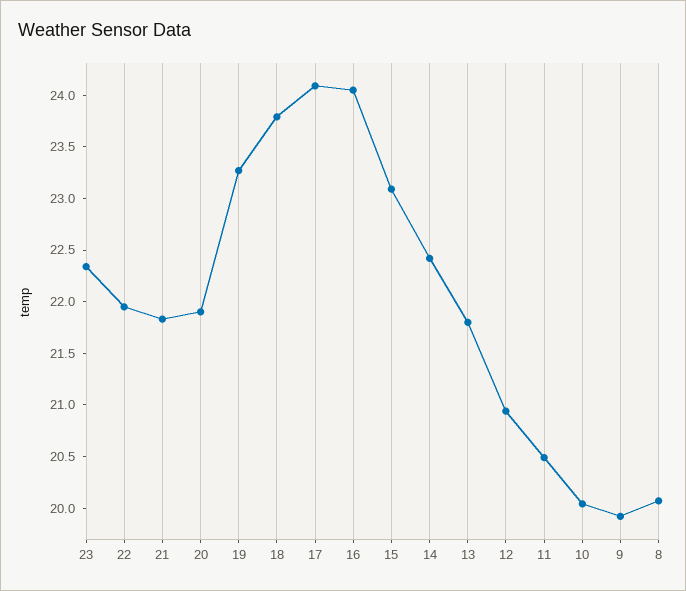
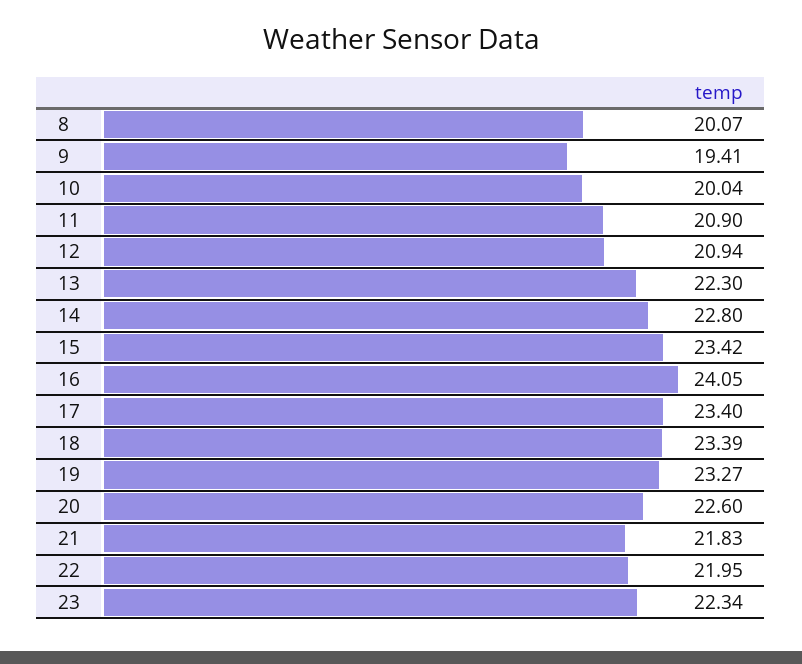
  {
    "23": 22.34,
    "22": 21.95,
    "21": 21.83,
-   "20": 21.9,
+   "20": 22.6,
    "19": 23.27,
-   "18": 23.8,
+   "18": 23.39,
-   "17": 24.1,
+   "17": 23.4,
    "16": 24.05,
-   "15": 23.1,
+   "15": 23.42,
-   "14": 22.4,
+   "14": 22.8,
-   "13": 21.8,
+   "13": 22.3,
    "12": 20.94,
-   "11": 20.5,
+   "11": 20.9,
    "10": 20.04,
-   "9": 19.9,
+   "9": 19.41,
    "8": 20.07
  }

